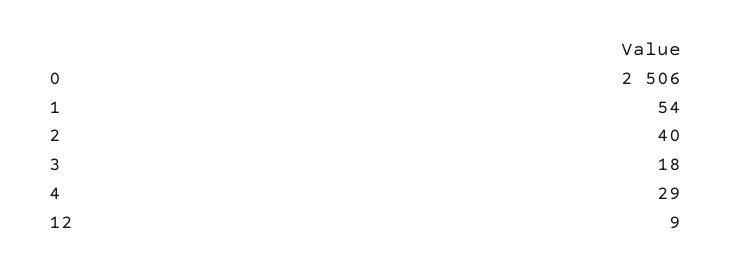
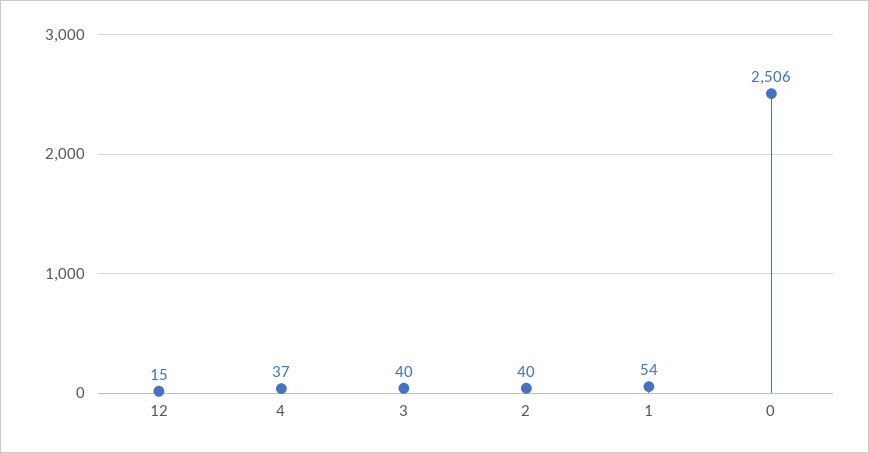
  {
    "0": 2506,
    "1": 54,
    "2": 40,
-   "3": 18,
+   "3": 40,
-   "4": 29,
+   "4": 37,
-   "12": 9
+   "12": 15
  }

